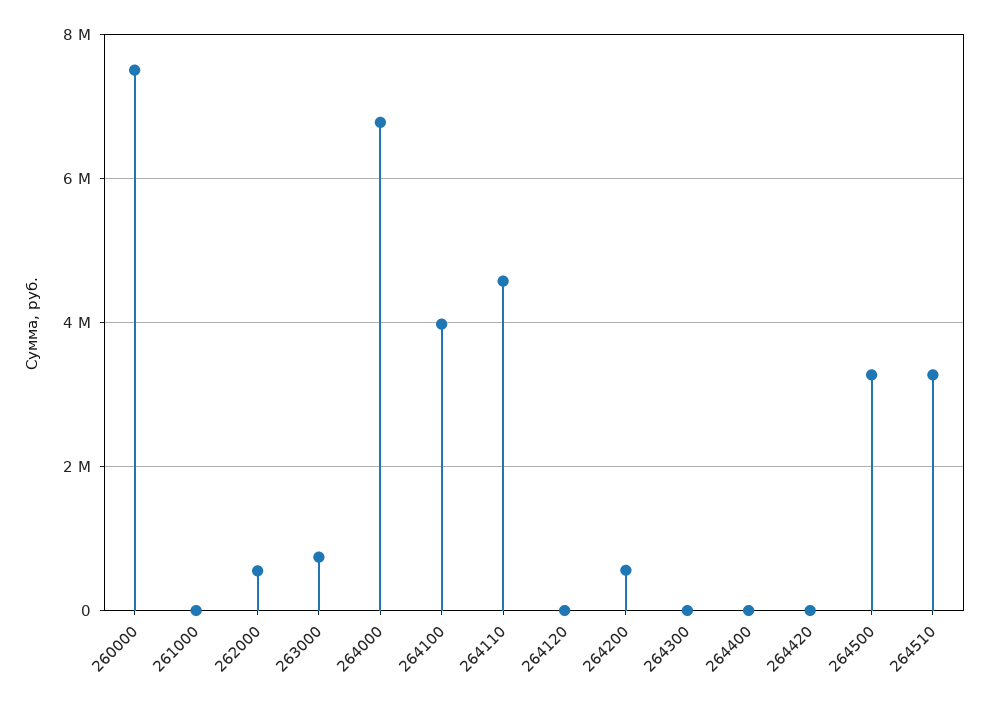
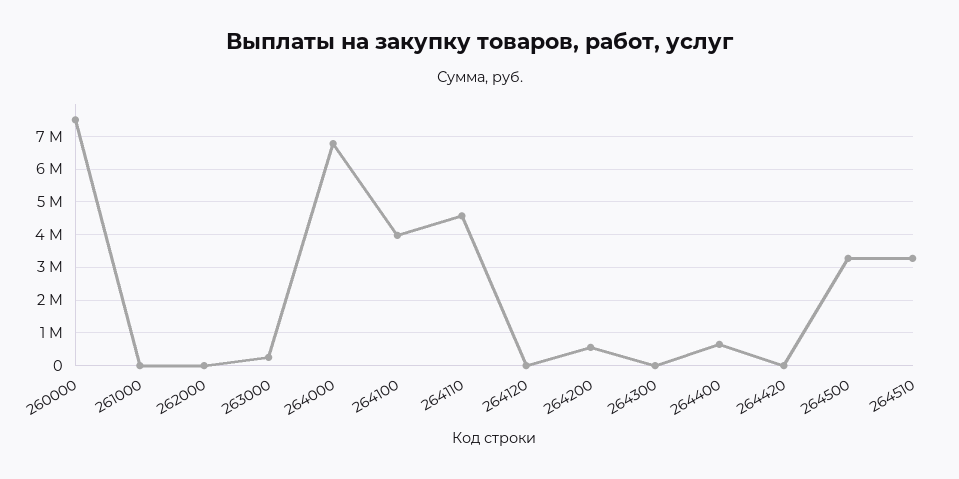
  {
    "260000": 7600000,
    "261000": 0,
-   "262000": 600000,
+   "262000": 0,
-   "263000": 800000,
+   "263000": 200000,
    "264000": 6800000,
    "264100": 4000000,
    "264110": 4600000,
    "264120": 0,
    "264200": 600000,
    "264300": 0,
-   "264400": 0,
+   "264400": 600000,
    "264420": 0,
    "264500": 3200000,
    "264510": 3200000
  }

